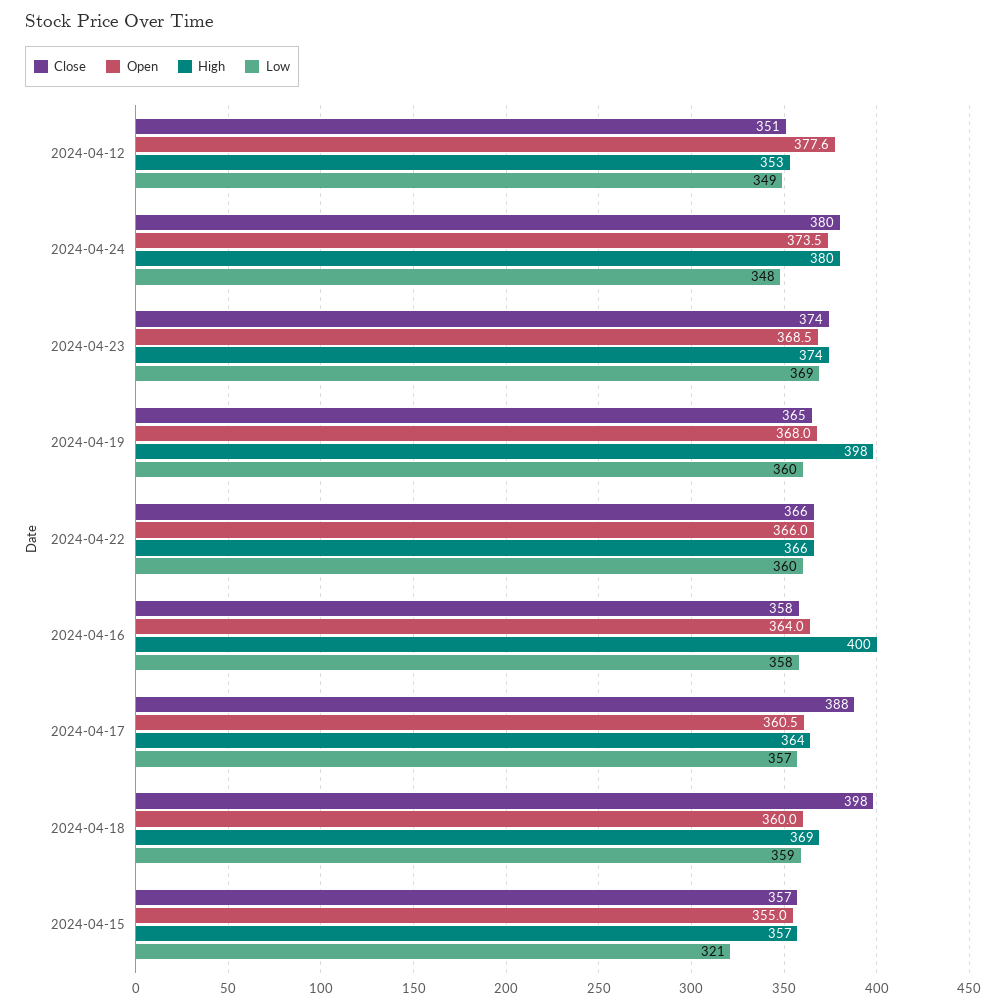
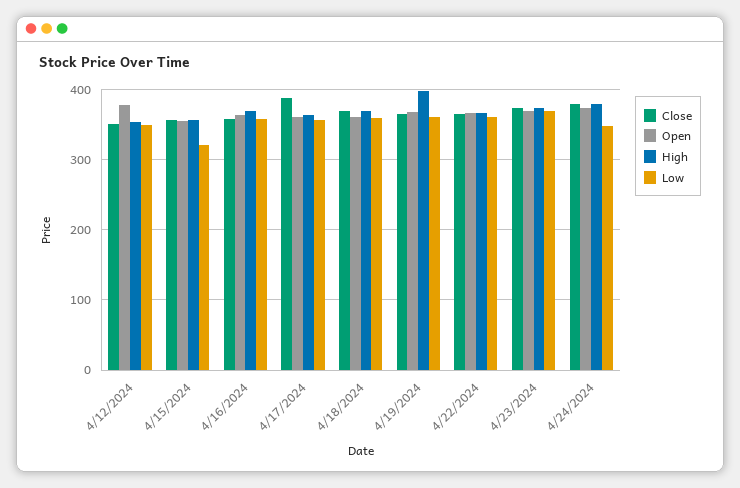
  {
    "Close": {
      "2024-04-12": 351,
      "2024-04-24": 380,
      "2024-04-23": 374,
      "2024-04-19": 365,
      "2024-04-22": 366,
      "2024-04-16": 358,
      "2024-04-17": 388,
-     "2024-04-18": 398,
+     "2024-04-18": 370,
      "2024-04-15": 357
    },
    "Open": {
      "2024-04-12": 377.6,
      "2024-04-24": 373.5,
      "2024-04-23": 368.5,
      "2024-04-19": 368,
      "2024-04-22": 366,
      "2024-04-16": 364,
      "2024-04-17": 360.5,
      "2024-04-18": 360,
      "2024-04-15": 355
    },
    "High": {
      "2024-04-12": 353,
      "2024-04-24": 380,
      "2024-04-23": 374,
      "2024-04-19": 398,
      "2024-04-22": 366,
-     "2024-04-16": 400,
+     "2024-04-16": 370,
      "2024-04-17": 364,
      "2024-04-18": 369,
      "2024-04-15": 357
    },
    "Low": {
      "2024-04-12": 349,
      "2024-04-24": 348,
      "2024-04-23": 369,
      "2024-04-19": 360,
      "2024-04-22": 360,
      "2024-04-16": 358,
      "2024-04-17": 357,
      "2024-04-18": 359,
      "2024-04-15": 321
    }
  }

